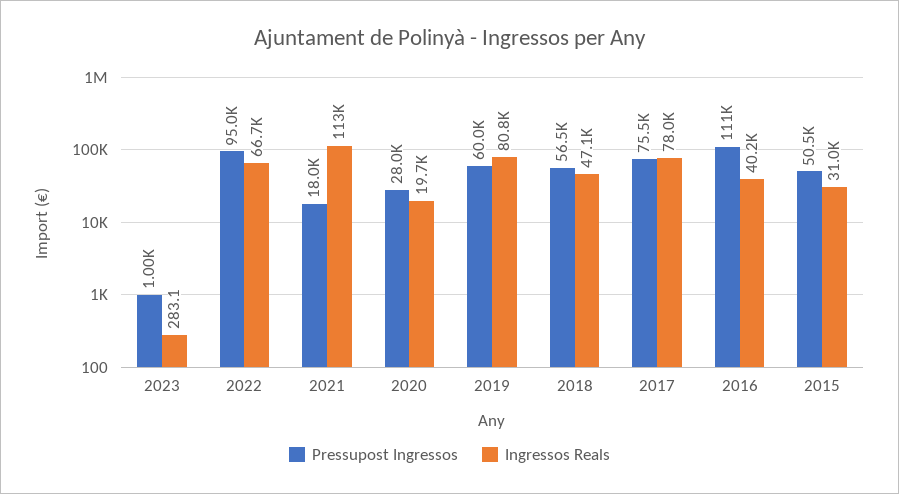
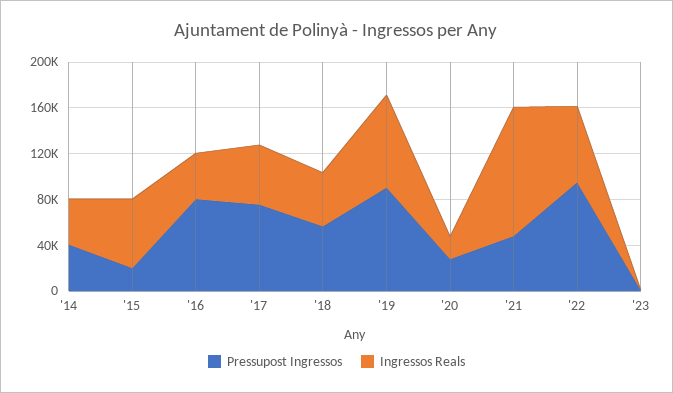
  {
    "Pressupost Ingressos": {
      "2023": 1000,
      "2022": 95000,
-     "2021": 18000,
+     "2021": 50000,
      "2020": 28000,
-     "2019": 60000,
+     "2019": 90000,
      "2018": 56500,
      "2017": 75500,
-     "2016": 111000,
+     "2016": 80000,
-     "2015": 50500
+     "2015": 20000,
+     "'14": 40000
    },
    "Ingressos Reals": {
      "2023": 283.1,
      "2022": 66700,
      "2021": 113000,
      "2020": 19700,
      "2019": 80800,
      "2018": 47100,
-     "2017": 78000,
+     "2017": 50000,
      "2016": 40200,
-     "2015": 31000
+     "2015": 60000,
+     "'14": 40000
    }
  }

